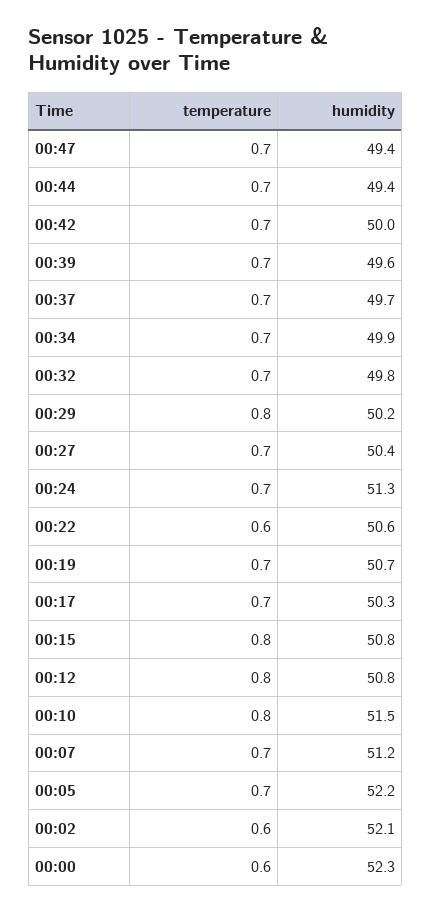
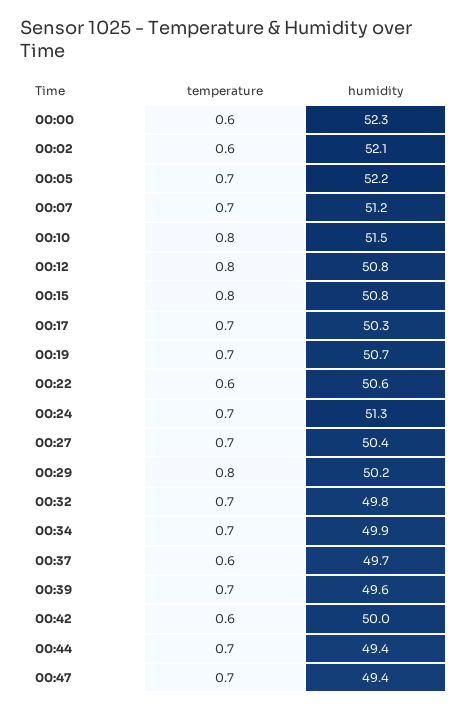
  {
    "temperature": {
      "00:47": 0.7,
      "00:44": 0.7,
-     "00:42": 0.7,
+     "00:42": 0.6,
      "00:39": 0.7,
-     "00:37": 0.7,
+     "00:37": 0.6,
      "00:34": 0.7,
      "00:32": 0.7,
      "00:29": 0.8,
      "00:27": 0.7,
      "00:24": 0.7,
      "00:22": 0.6,
      "00:19": 0.7,
      "00:17": 0.7,
      "00:15": 0.8,
      "00:12": 0.8,
      "00:10": 0.8,
      "00:07": 0.7,
      "00:05": 0.7,
      "00:02": 0.6,
      "00:00": 0.6
    },
    "humidity": {
      "00:47": 49.4,
      "00:44": 49.4,
      "00:42": 50,
      "00:39": 49.6,
      "00:37": 49.7,
      "00:34": 49.9,
      "00:32": 49.8,
      "00:29": 50.2,
      "00:27": 50.4,
      "00:24": 51.3,
      "00:22": 50.6,
      "00:19": 50.7,
      "00:17": 50.3,
      "00:15": 50.8,
      "00:12": 50.8,
      "00:10": 51.5,
      "00:07": 51.2,
      "00:05": 52.2,
      "00:02": 52.1,
      "00:00": 52.3
    }
  }

